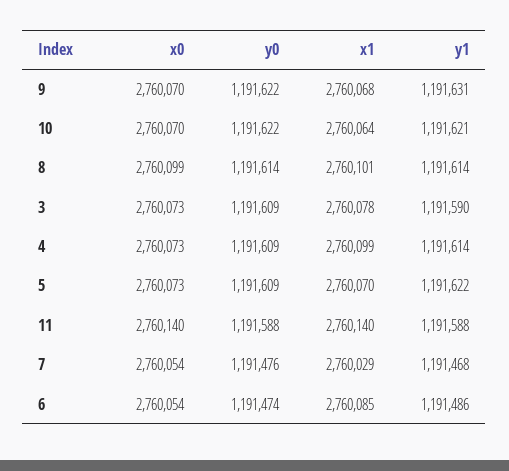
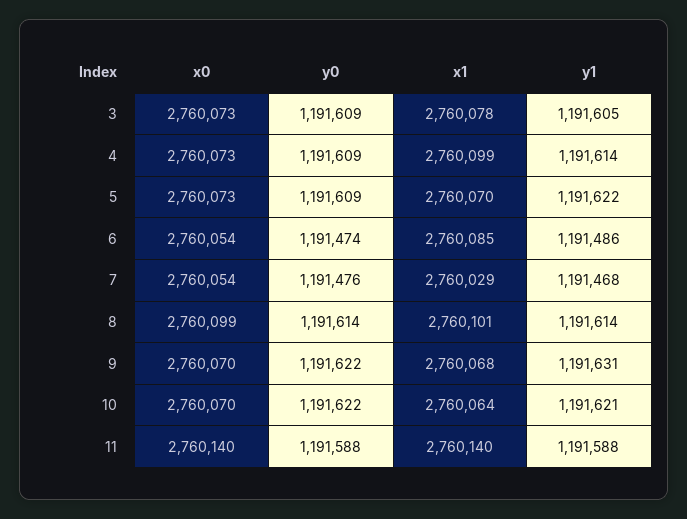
  {
    "x0": {
      "9": 2760070,
      "10": 2760070,
      "8": 2760099,
      "3": 2760073,
      "4": 2760073,
      "5": 2760073,
      "11": 2760140,
      "7": 2760054,
      "6": 2760054
    },
    "y0": {
      "9": 1191622,
      "10": 1191622,
      "8": 1191614,
      "3": 1191609,
      "4": 1191609,
      "5": 1191609,
      "11": 1191588,
      "7": 1191476,
      "6": 1191474
    },
    "x1": {
      "9": 2760068,
      "10": 2760064,
      "8": 2760101,
      "3": 2760078,
      "4": 2760099,
      "5": 2760070,
      "11": 2760140,
      "7": 2760029,
      "6": 2760085
    },
    "y1": {
      "9": 1191631,
      "10": 1191621,
      "8": 1191614,
-     "3": 1191590,
+     "3": 1191605,
      "4": 1191614,
      "5": 1191622,
      "11": 1191588,
      "7": 1191468,
      "6": 1191486
    }
  }

